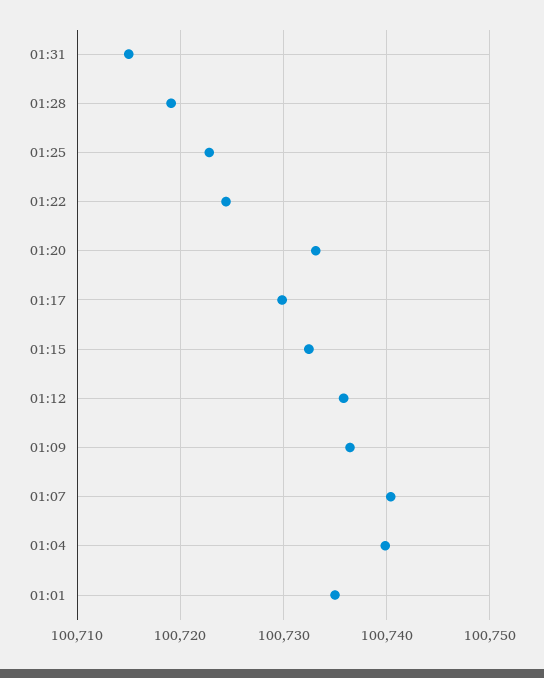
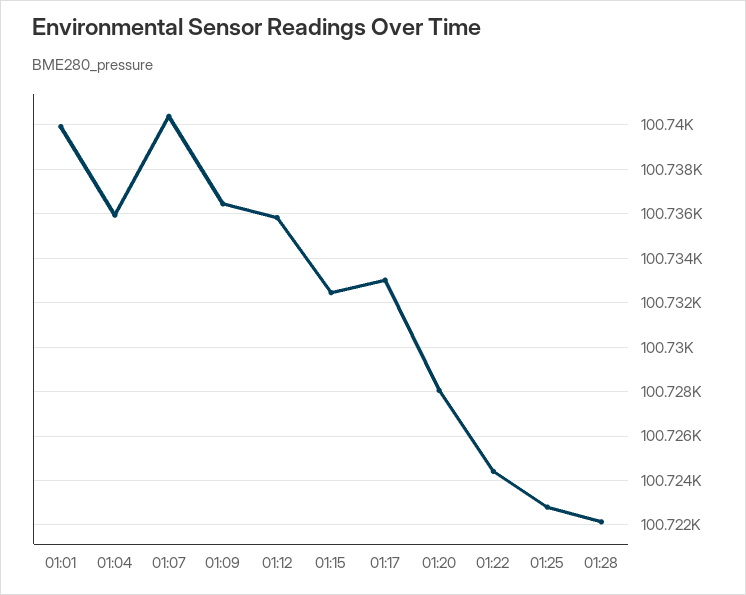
  {
-   "01:31": 100715,
-   "01:28": 100719,
+   "01:28": 100722,
    "01:25": 100723,
    "01:22": 100724.5,
-   "01:20": 100733,
+   "01:20": 100728,
-   "01:17": 100730,
+   "01:17": 100733,
    "01:15": 100732.5,
    "01:12": 100736,
    "01:09": 100736.5,
    "01:07": 100740.5,
-   "01:04": 100740,
+   "01:04": 100736,
-   "01:01": 100735
+   "01:01": 100740
  }

